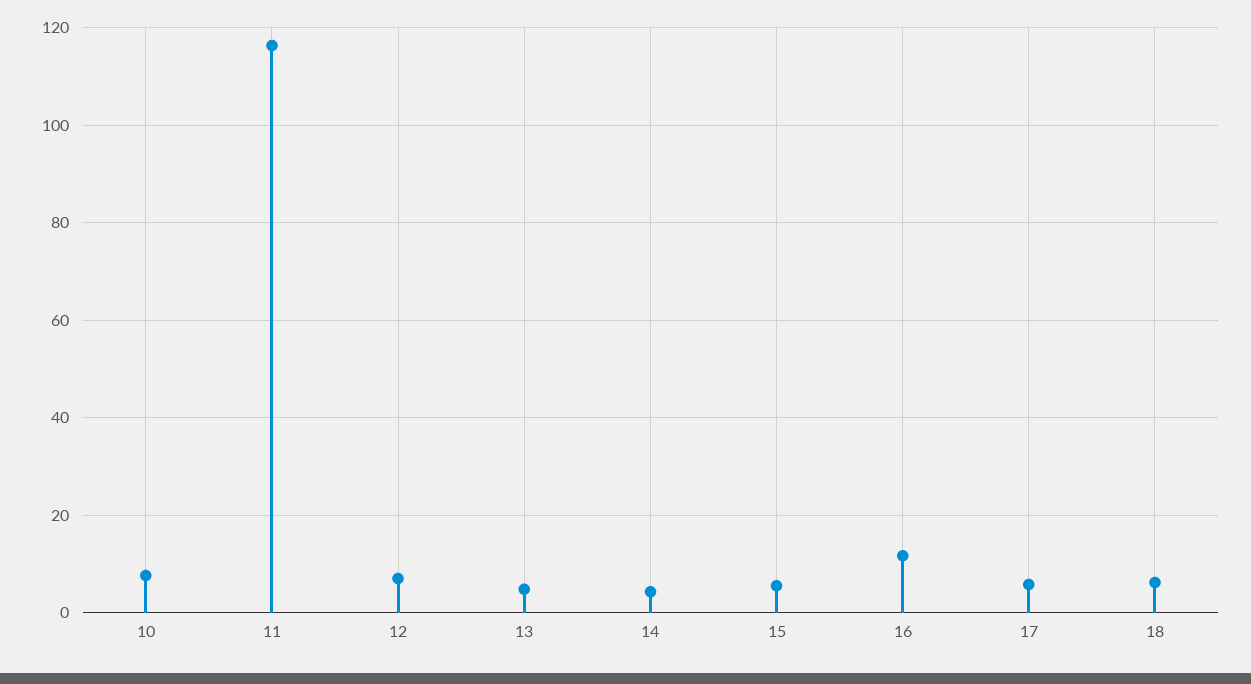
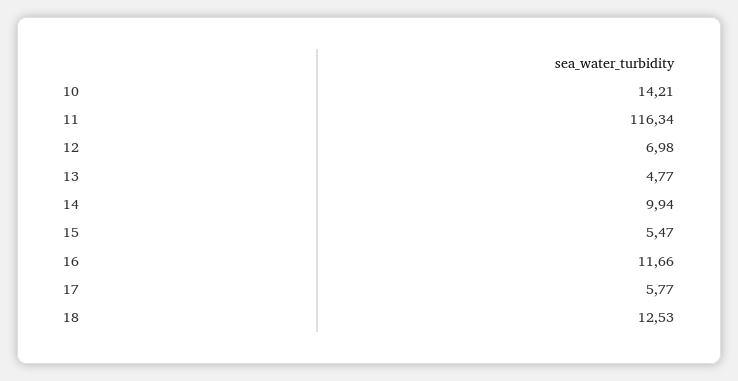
  {
-   "10": 8,
+   "10": 14.21,
    "11": 116.34,
    "12": 6.98,
    "13": 4.77,
-   "14": 4,
+   "14": 9.94,
    "15": 5.47,
    "16": 11.66,
    "17": 5.77,
-   "18": 6
+   "18": 12.53
  }

